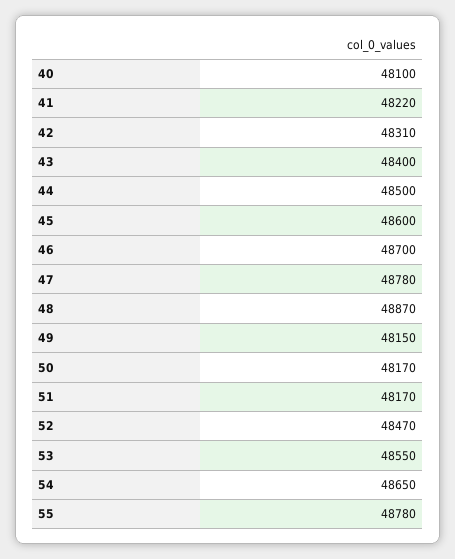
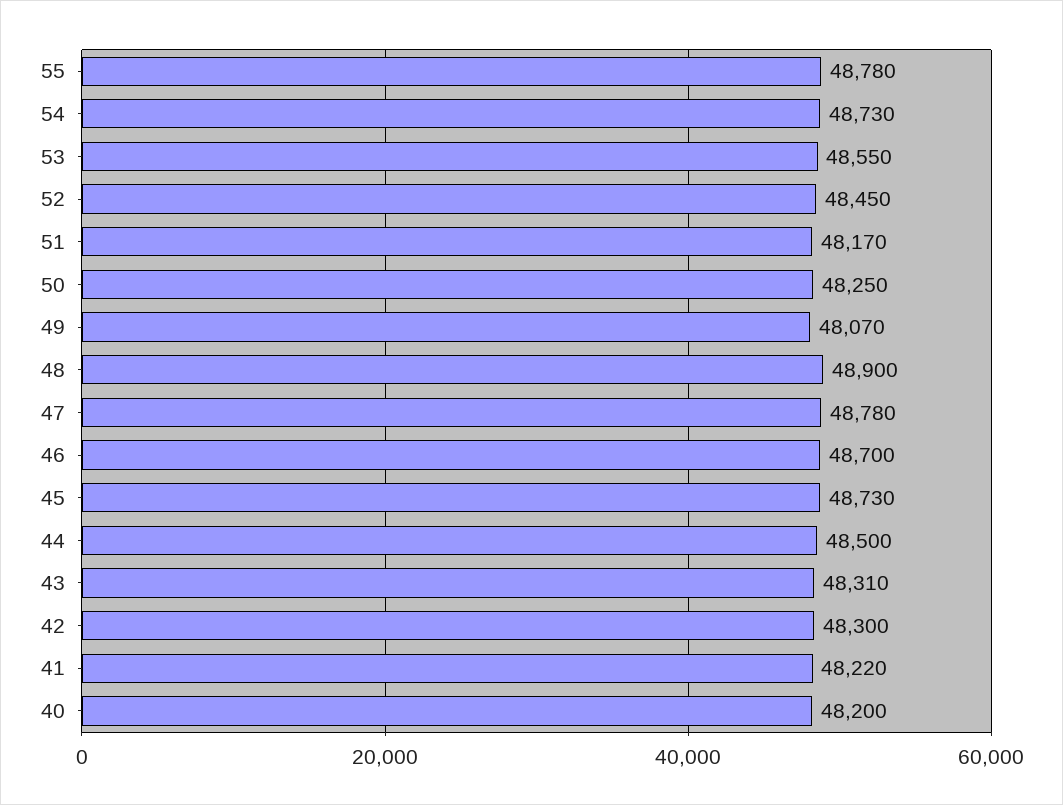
  {
-   "40": 48100,
+   "40": 48200,
    "41": 48220,
-   "42": 48310,
+   "42": 48300,
-   "43": 48400,
+   "43": 48310,
    "44": 48500,
-   "45": 48600,
+   "45": 48730,
    "46": 48700,
    "47": 48780,
-   "48": 48870,
+   "48": 48900,
-   "49": 48150,
+   "49": 48070,
-   "50": 48170,
+   "50": 48250,
    "51": 48170,
-   "52": 48470,
+   "52": 48450,
    "53": 48550,
-   "54": 48650,
+   "54": 48730,
    "55": 48780
  }

